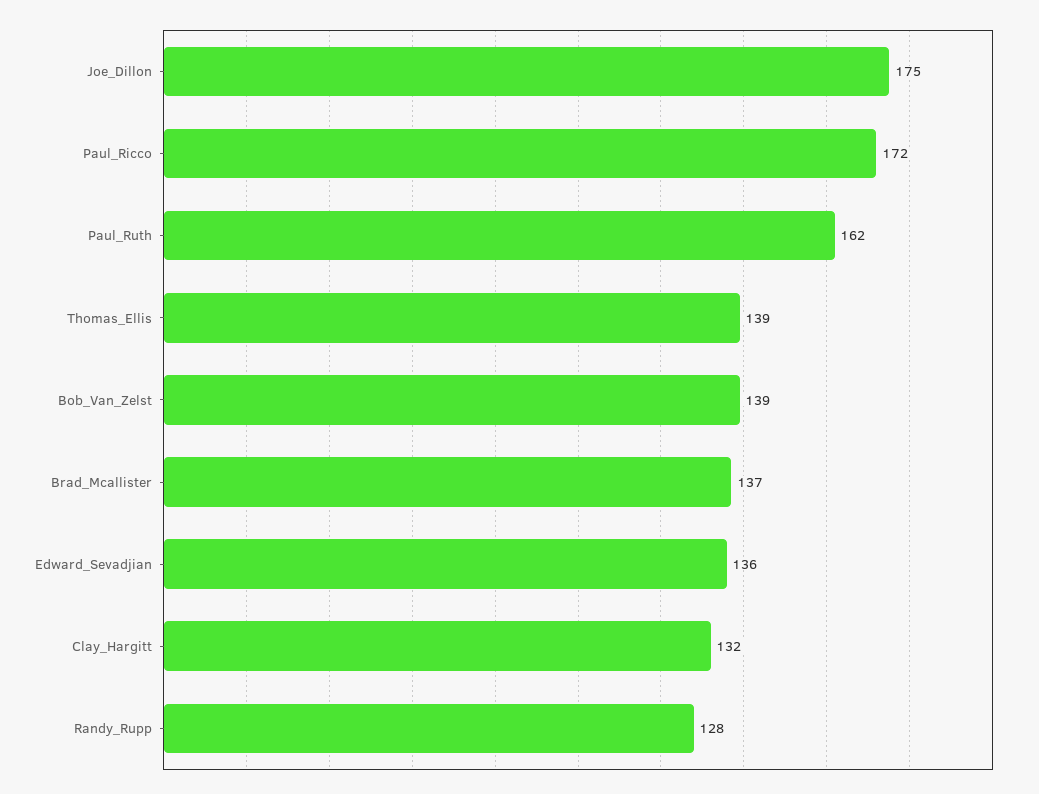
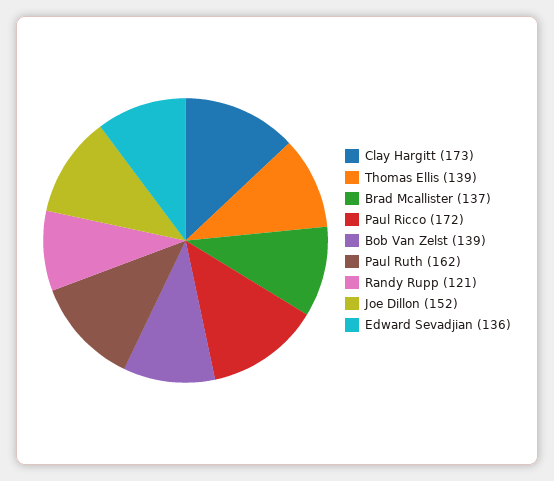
  {
-   "Joe_Dillon": 175,
+   "Joe_Dillon": 152,
    "Paul_Ricco": 172,
    "Paul_Ruth": 162,
    "Thomas_Ellis": 139,
    "Bob_Van_Zelst": 139,
    "Brad_Mcallister": 137,
    "Edward_Sevadjian": 136,
-   "Clay_Hargitt": 132,
+   "Clay_Hargitt": 173,
-   "Randy_Rupp": 128
+   "Randy_Rupp": 121
  }

